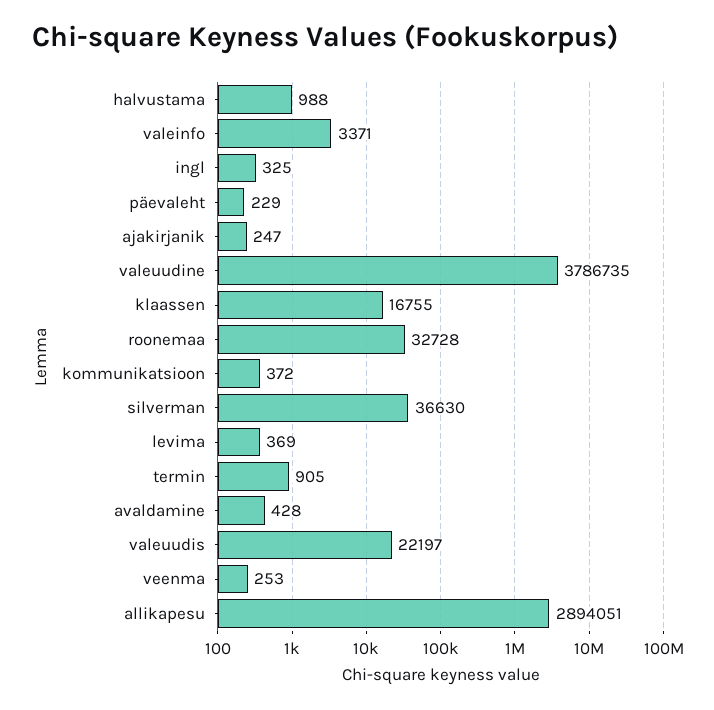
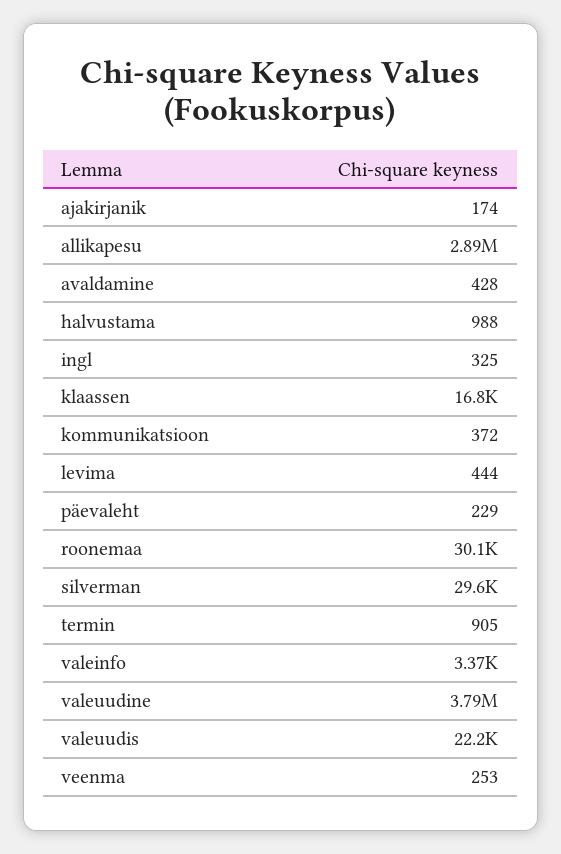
  {
    "halvustama": 988,
    "valeinfo": 3371,
    "ingl": 325,
    "päevaleht": 229,
-   "ajakirjanik": 247,
+   "ajakirjanik": 174,
    "valeuudine": 3786735,
    "klaassen": 16755,
-   "roonemaa": 32728,
+   "roonemaa": 30100,
    "kommunikatsioon": 372,
-   "silverman": 36630,
+   "silverman": 29600,
-   "levima": 369,
+   "levima": 444,
    "termin": 905,
    "avaldamine": 428,
    "valeuudis": 22197,
    "veenma": 253,
    "allikapesu": 2894051
  }

